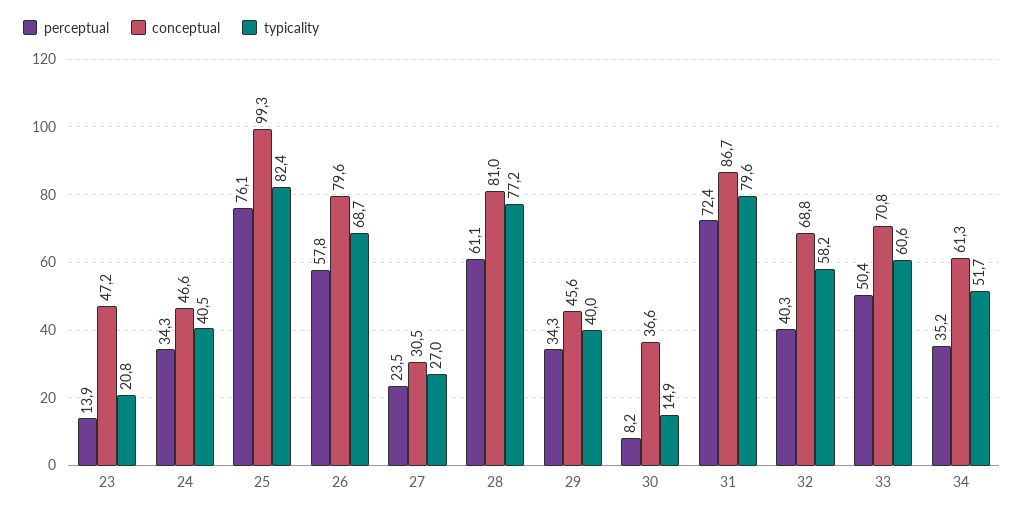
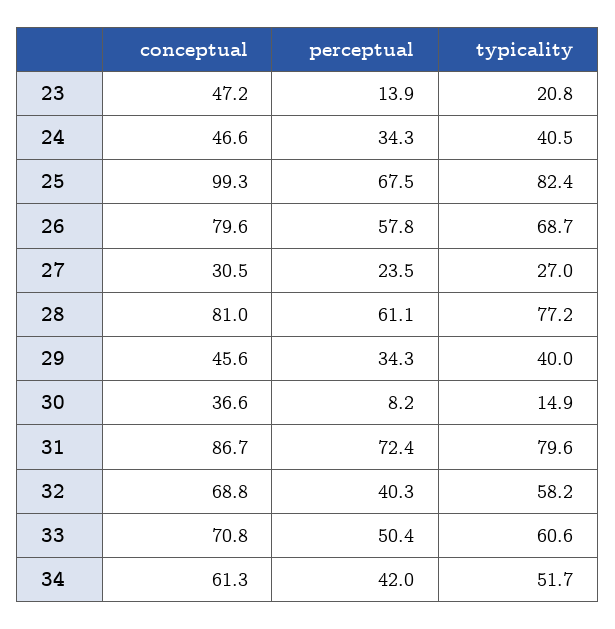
  {
    "perceptual": {
      "23": 13.9,
      "24": 34.3,
-     "25": 76.1,
+     "25": 67.5,
      "26": 57.8,
      "27": 23.5,
      "28": 61.1,
      "29": 34.3,
      "30": 8.2,
      "31": 72.4,
      "32": 40.3,
      "33": 50.4,
-     "34": 35.2
+     "34": 42
    },
    "conceptual": {
      "23": 47.2,
      "24": 46.6,
      "25": 99.3,
      "26": 79.6,
      "27": 30.5,
      "28": 81,
      "29": 45.6,
      "30": 36.6,
      "31": 86.7,
      "32": 68.8,
      "33": 70.8,
      "34": 61.3
    },
    "typicality": {
      "23": 20.8,
      "24": 40.5,
      "25": 82.4,
      "26": 68.7,
      "27": 27,
      "28": 77.2,
      "29": 40,
      "30": 14.9,
      "31": 79.6,
      "32": 58.2,
      "33": 60.6,
      "34": 51.7
    }
  }

